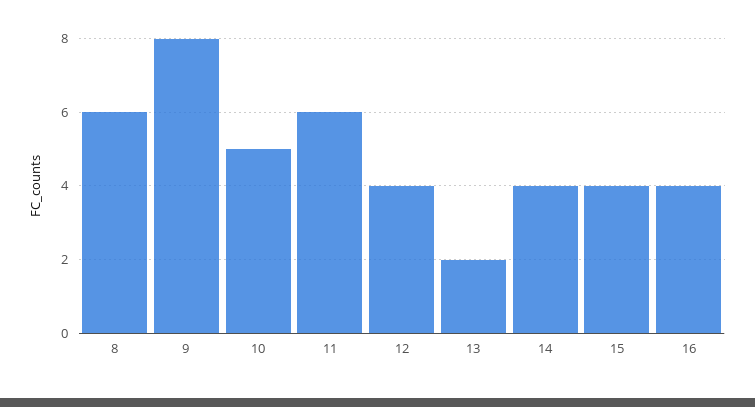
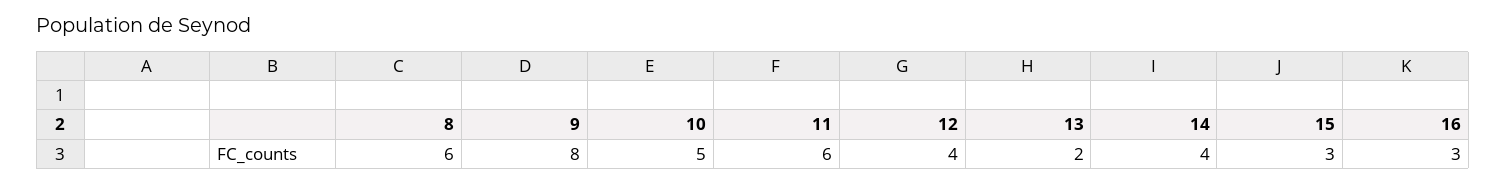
  {
    "8": 6,
    "9": 8,
    "10": 5,
    "11": 6,
    "12": 4,
    "13": 2,
    "14": 4,
-   "15": 4,
+   "15": 3,
-   "16": 4
+   "16": 3
  }

